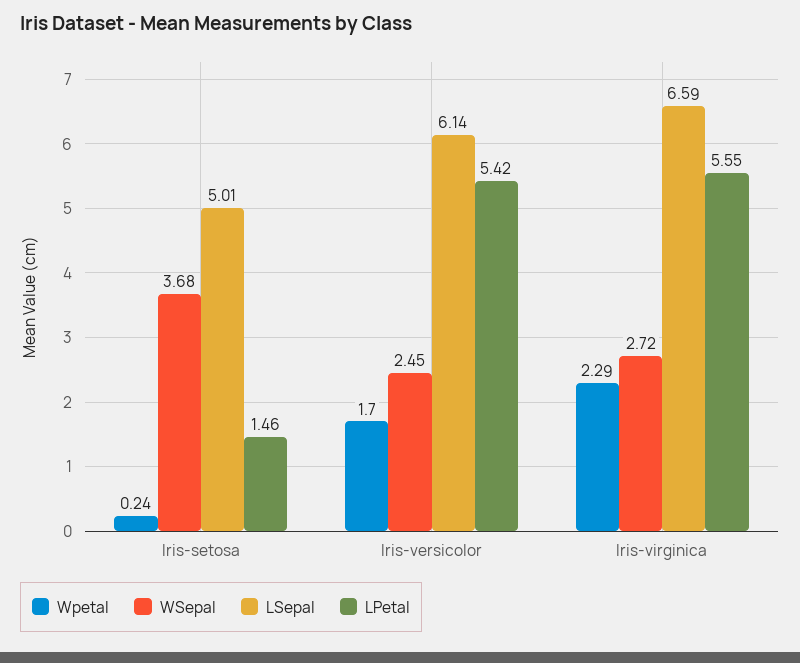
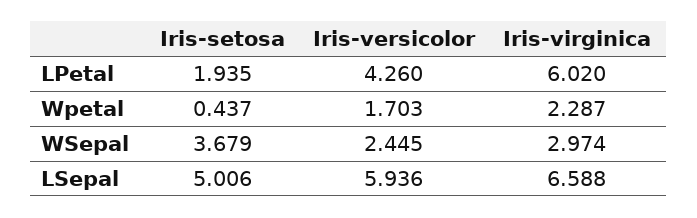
  {
    "Wpetal": {
-     "Iris-setosa": 0.24,
+     "Iris-setosa": 0.437,
      "Iris-versicolor": 1.703,
      "Iris-virginica": 2.287
    },
    "WSepal": {
      "Iris-setosa": 3.679,
      "Iris-versicolor": 2.445,
-     "Iris-virginica": 2.72
+     "Iris-virginica": 2.974
    },
    "LSepal": {
      "Iris-setosa": 5.006,
-     "Iris-versicolor": 6.14,
+     "Iris-versicolor": 5.936,
      "Iris-virginica": 6.588
    },
    "LPetal": {
-     "Iris-setosa": 1.46,
+     "Iris-setosa": 1.935,
-     "Iris-versicolor": 5.42,
+     "Iris-versicolor": 4.26,
-     "Iris-virginica": 5.55
+     "Iris-virginica": 6.02
    }
  }

